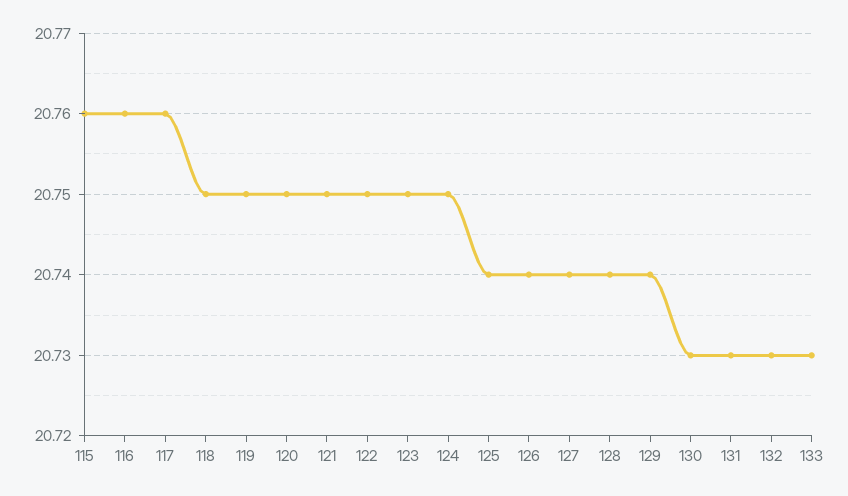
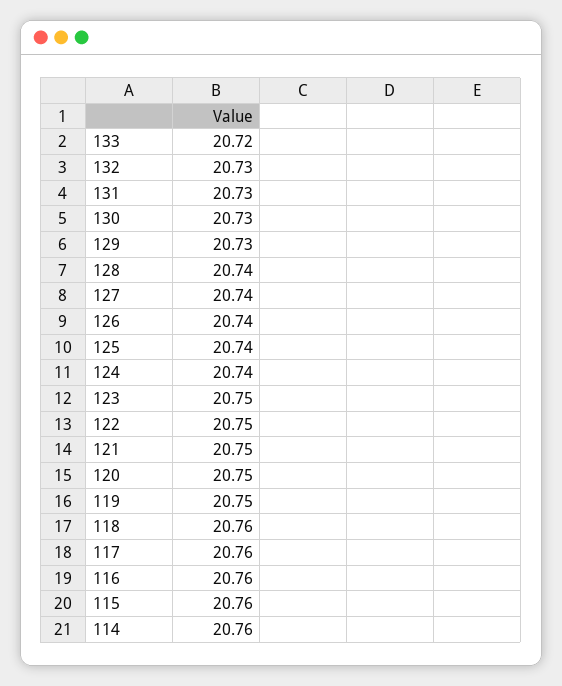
  {
    "115": 20.76,
    "116": 20.76,
    "117": 20.76,
-   "118": 20.75,
+   "118": 20.76,
    "119": 20.75,
    "120": 20.75,
    "121": 20.75,
    "122": 20.75,
    "123": 20.75,
-   "124": 20.75,
+   "124": 20.74,
    "125": 20.74,
    "126": 20.74,
    "127": 20.74,
    "128": 20.74,
-   "129": 20.74,
+   "129": 20.73,
    "130": 20.73,
    "131": 20.73,
    "132": 20.73,
-   "133": 20.73
+   "133": 20.72,
+   "114": 20.76
  }

